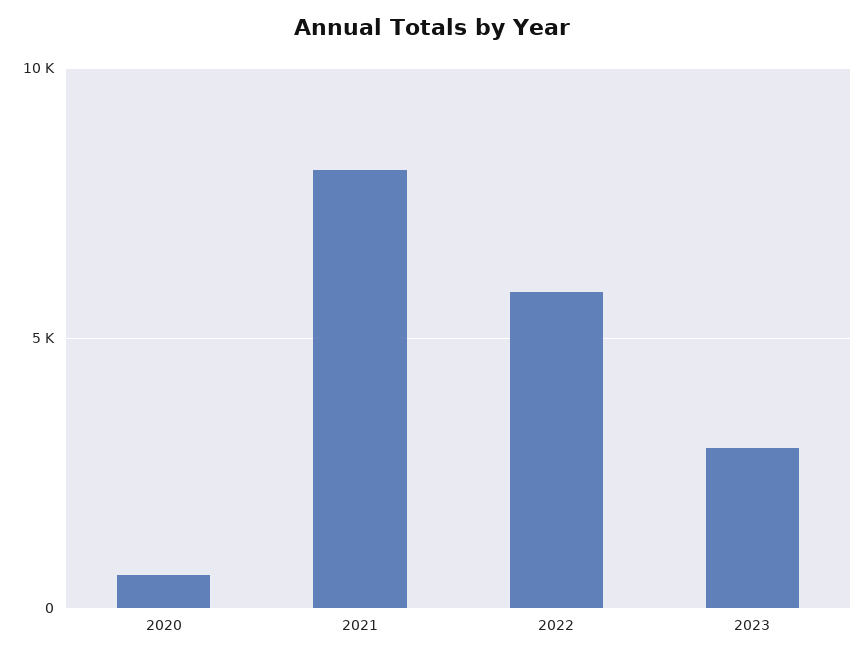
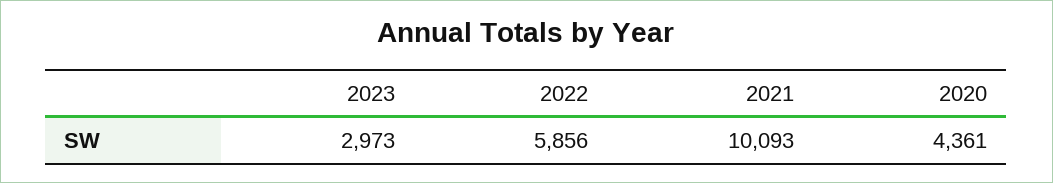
  {
-   "2020": 500,
+   "2020": 4361,
-   "2021": 8000,
+   "2021": 10093,
    "2022": 5856,
    "2023": 2973
  }

